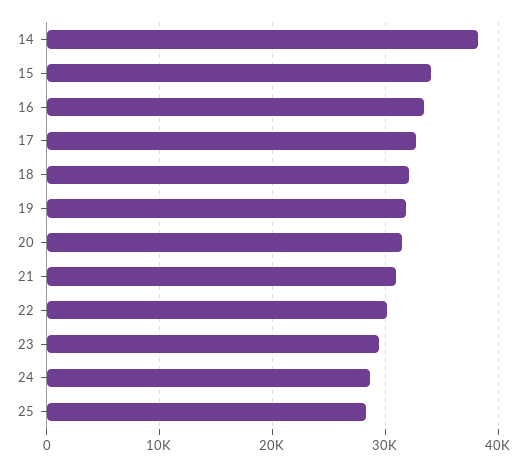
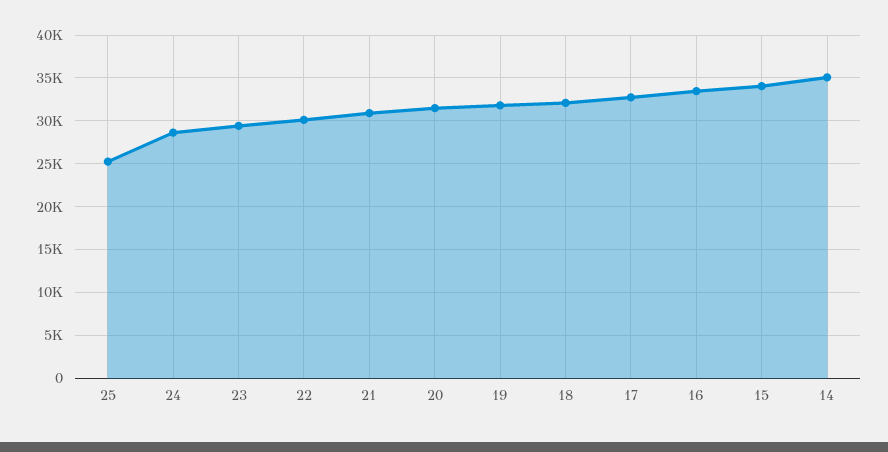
  {
-   "14": 38000,
+   "14": 35000,
    "15": 34000,
    "16": 33000,
    "17": 33000,
    "18": 32000,
    "19": 32000,
    "20": 31000,
    "21": 31000,
    "22": 30000,
    "23": 29000,
    "24": 29000,
-   "25": 28000
+   "25": 25000
  }

